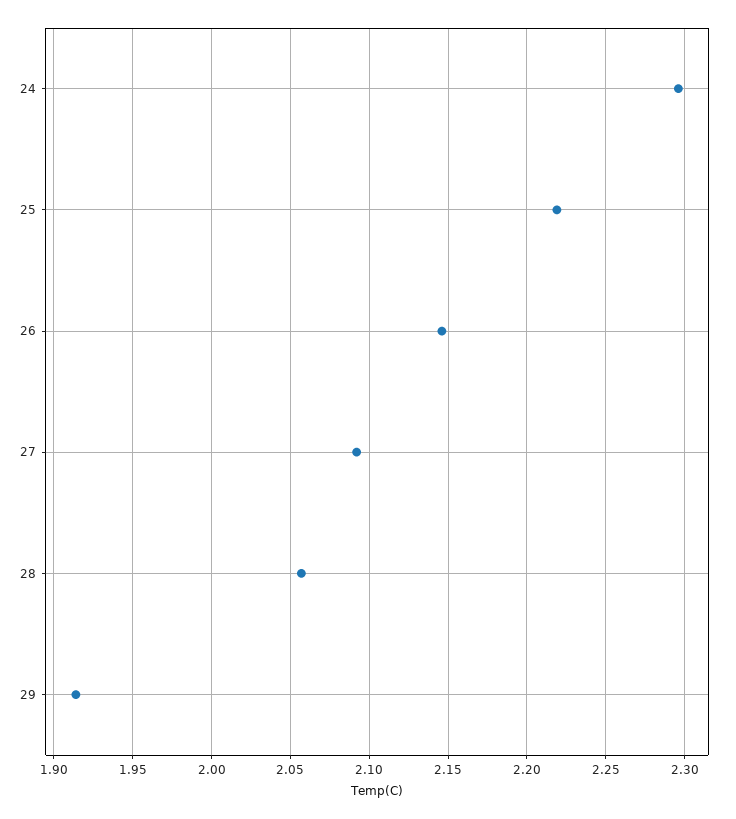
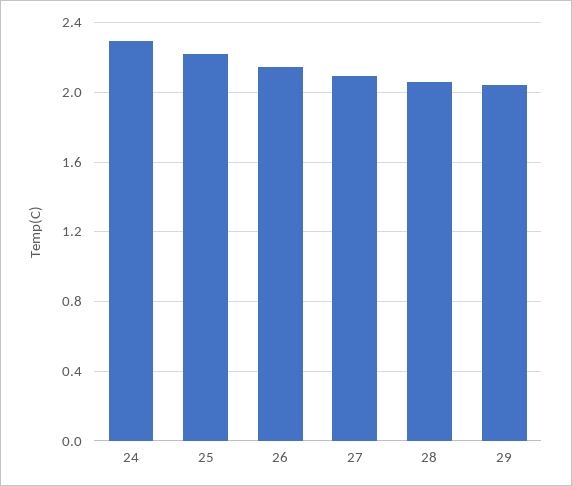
  {
    "24": 2.295,
    "25": 2.22,
    "26": 2.145,
    "27": 2.09,
    "28": 2.055,
-   "29": 1.915
+   "29": 2.05
  }

